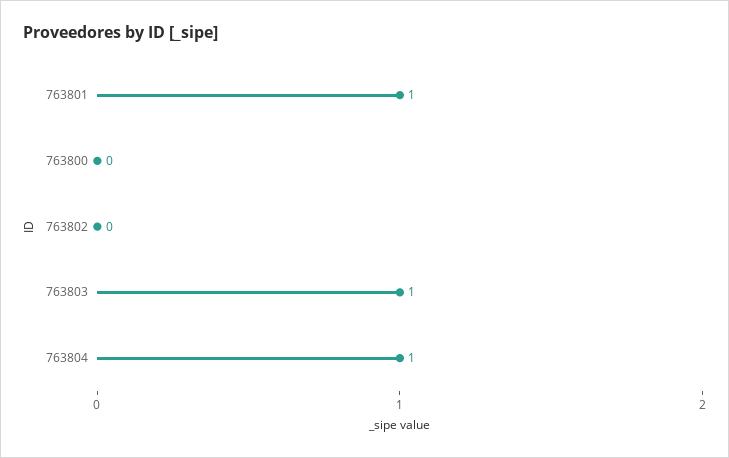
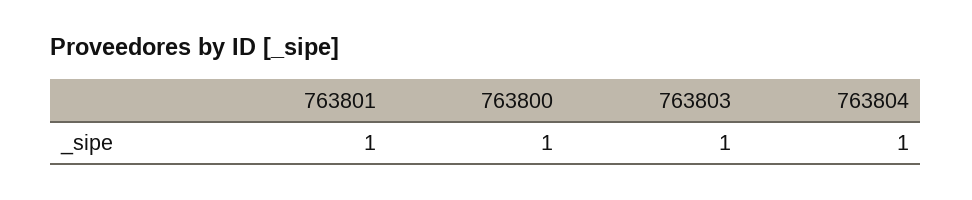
  {
    "763801": 1,
-   "763800": 0,
+   "763800": 1,
-   "763802": 0,
    "763803": 1,
    "763804": 1
  }

